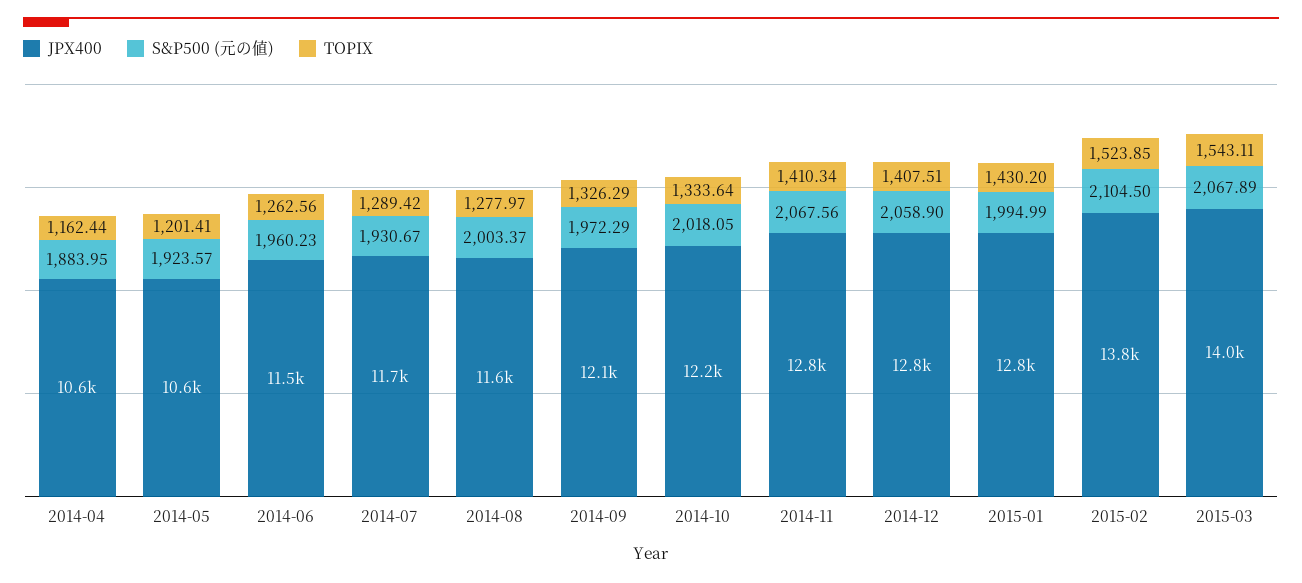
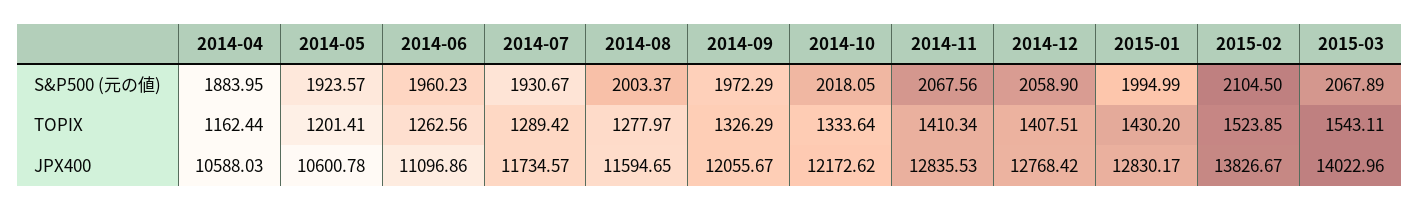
  {
    "JPX400": {
      "2014-04": 10588.03,
      "2014-05": 10600.78,
-     "2014-06": 11500,
+     "2014-06": 11096.86,
      "2014-07": 11734.57,
      "2014-08": 11594.65,
      "2014-09": 12055.67,
      "2014-10": 12172.62,
      "2014-11": 12835.53,
      "2014-12": 12768.42,
      "2015-01": 12830.17,
      "2015-02": 13826.67,
      "2015-03": 14022.96
    },
    "S&P500 (元の値)": {
      "2014-04": 1883.95,
      "2014-05": 1923.57,
      "2014-06": 1960.23,
      "2014-07": 1930.67,
      "2014-08": 2003.37,
      "2014-09": 1972.29,
      "2014-10": 2018.05,
      "2014-11": 2067.56,
      "2014-12": 2058.9,
      "2015-01": 1994.99,
      "2015-02": 2104.5,
      "2015-03": 2067.89
    },
    "TOPIX": {
      "2014-04": 1162.44,
      "2014-05": 1201.41,
      "2014-06": 1262.56,
      "2014-07": 1289.42,
      "2014-08": 1277.97,
      "2014-09": 1326.29,
      "2014-10": 1333.64,
      "2014-11": 1410.34,
      "2014-12": 1407.51,
      "2015-01": 1430.2,
      "2015-02": 1523.85,
      "2015-03": 1543.11
    }
  }

